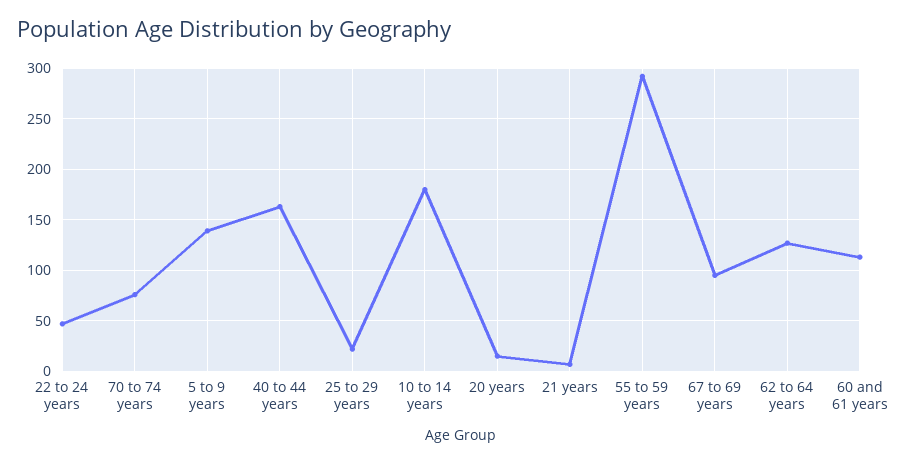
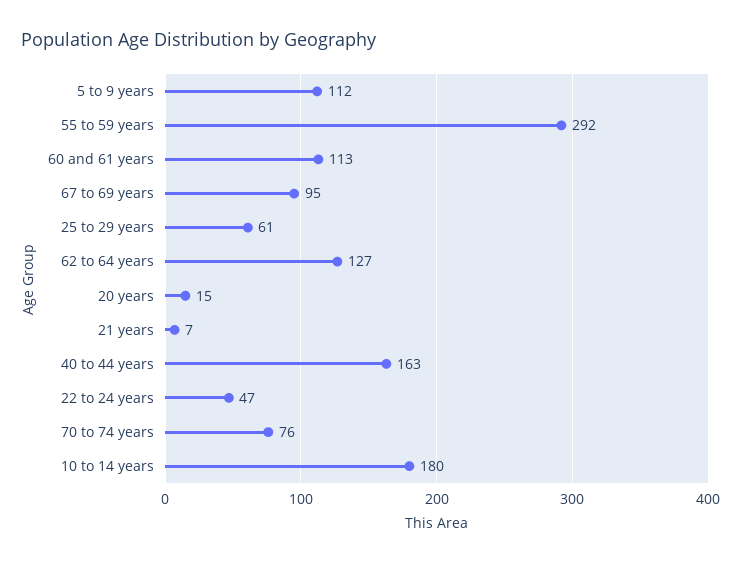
  {
    "22 to 24 years": 47,
    "70 to 74 years": 76,
-   "5 to 9 years": 140,
+   "5 to 9 years": 112,
    "40 to 44 years": 163,
-   "25 to 29 years": 20,
+   "25 to 29 years": 61,
    "10 to 14 years": 180,
    "20 years": 15,
    "21 years": 7,
    "55 to 59 years": 292,
    "67 to 69 years": 95,
    "62 to 64 years": 127,
    "60 and 61 years": 113
  }

